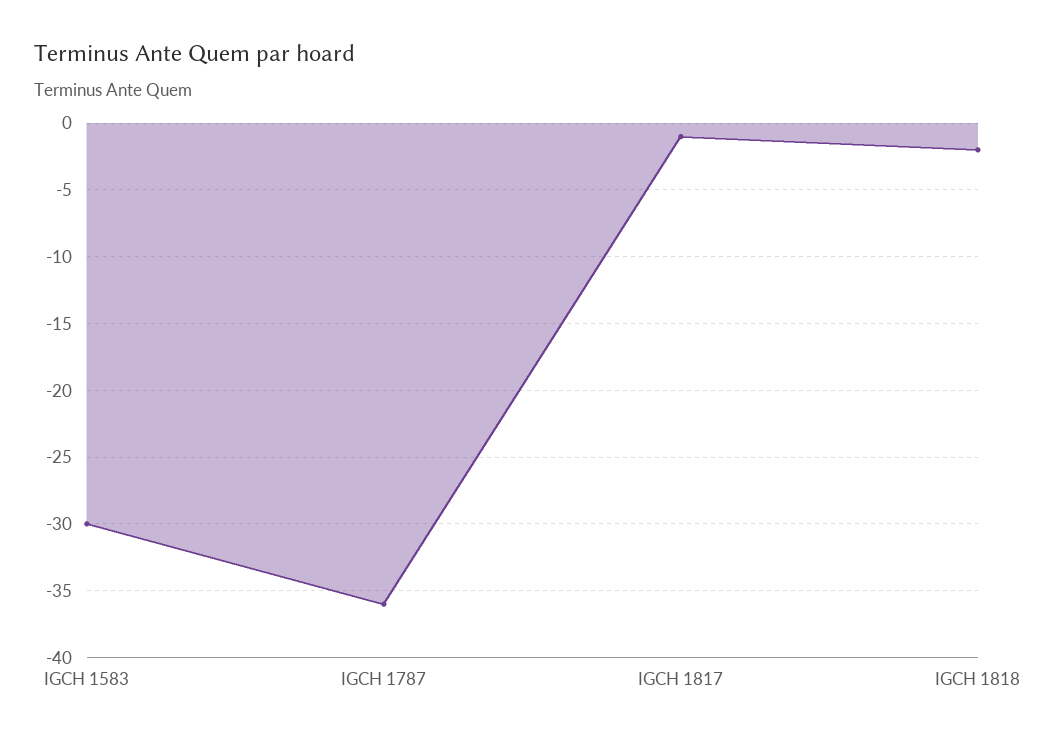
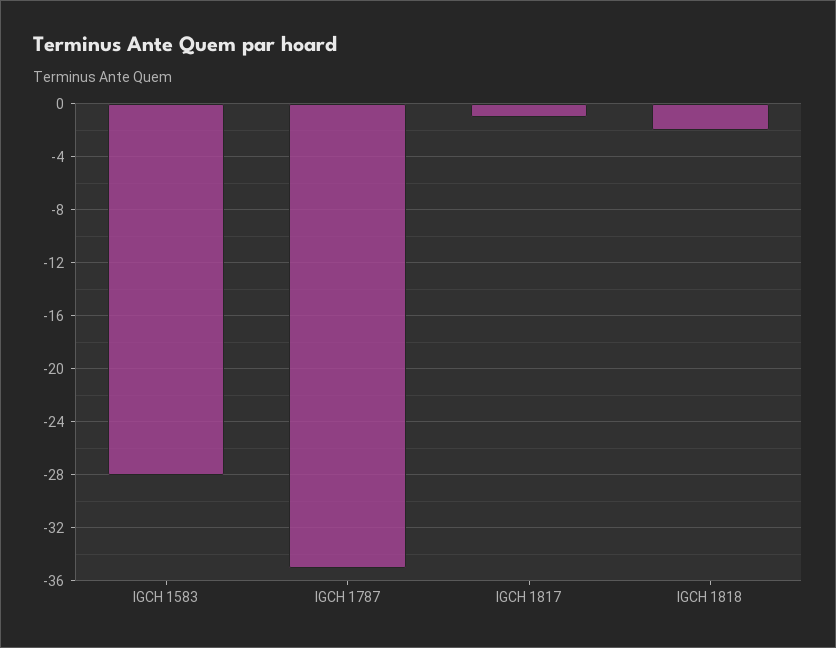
  {
-   "IGCH 1583": -30,
+   "IGCH 1583": -28,
-   "IGCH 1787": -36,
+   "IGCH 1787": -35,
    "IGCH 1817": -1,
    "IGCH 1818": -2
  }

